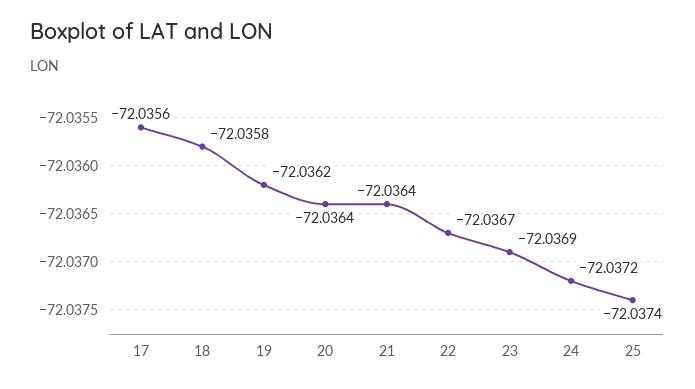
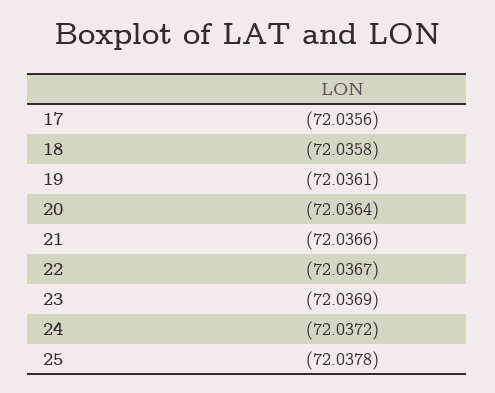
  {
    "17": -72.0356,
    "18": -72.0358,
-   "19": -72.0362,
+   "19": -72.0361,
    "20": -72.0364,
-   "21": -72.0364,
+   "21": -72.0366,
    "22": -72.0367,
    "23": -72.0369,
    "24": -72.0372,
-   "25": -72.0374
+   "25": -72.0378
  }

